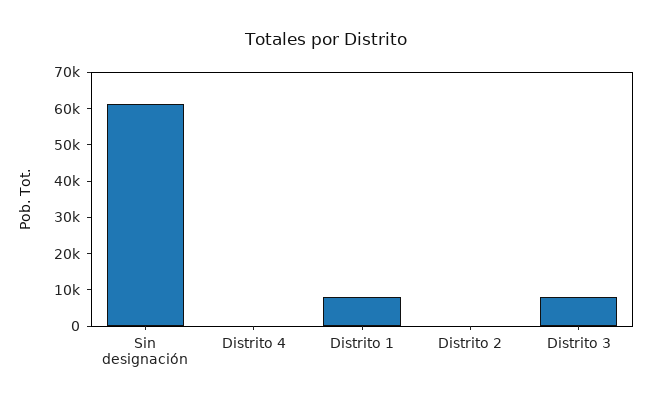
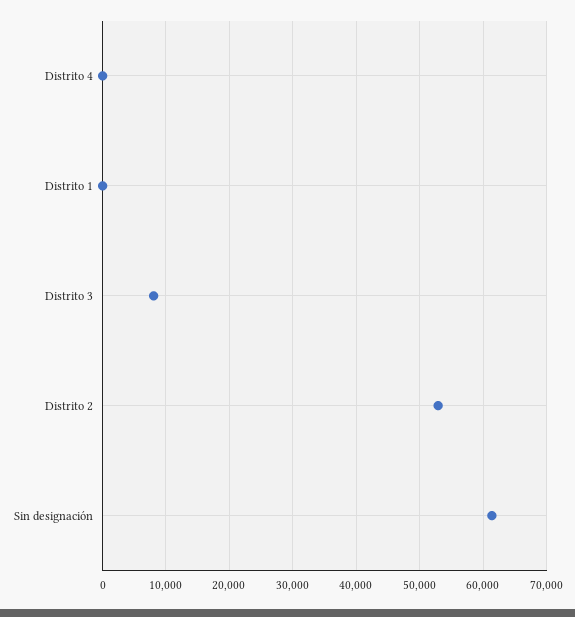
  {
    "Sin designación": 61000,
    "Distrito 4": 0,
-   "Distrito 1": 7500,
+   "Distrito 1": 0,
-   "Distrito 2": 0,
+   "Distrito 2": 53000,
    "Distrito 3": 8000
  }

